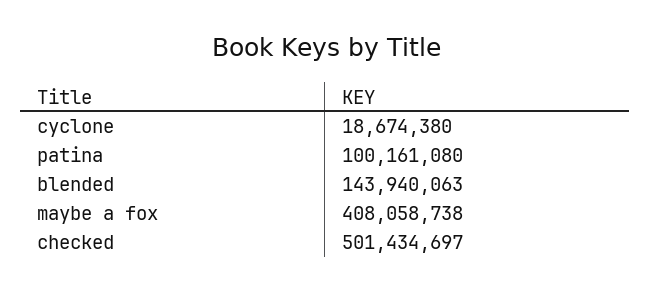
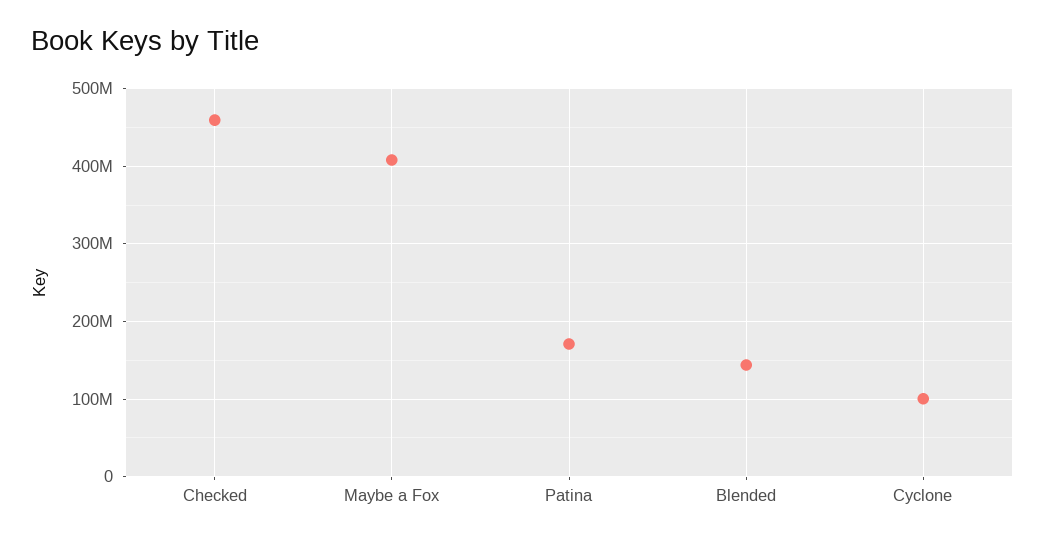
  {
-   "cyclone": 18674380,
+   "cyclone": 100000000,
-   "patina": 100161080,
+   "patina": 170000000,
    "blended": 143940063,
    "maybe a fox": 408058738,
-   "checked": 501434697
+   "checked": 460000000
  }

